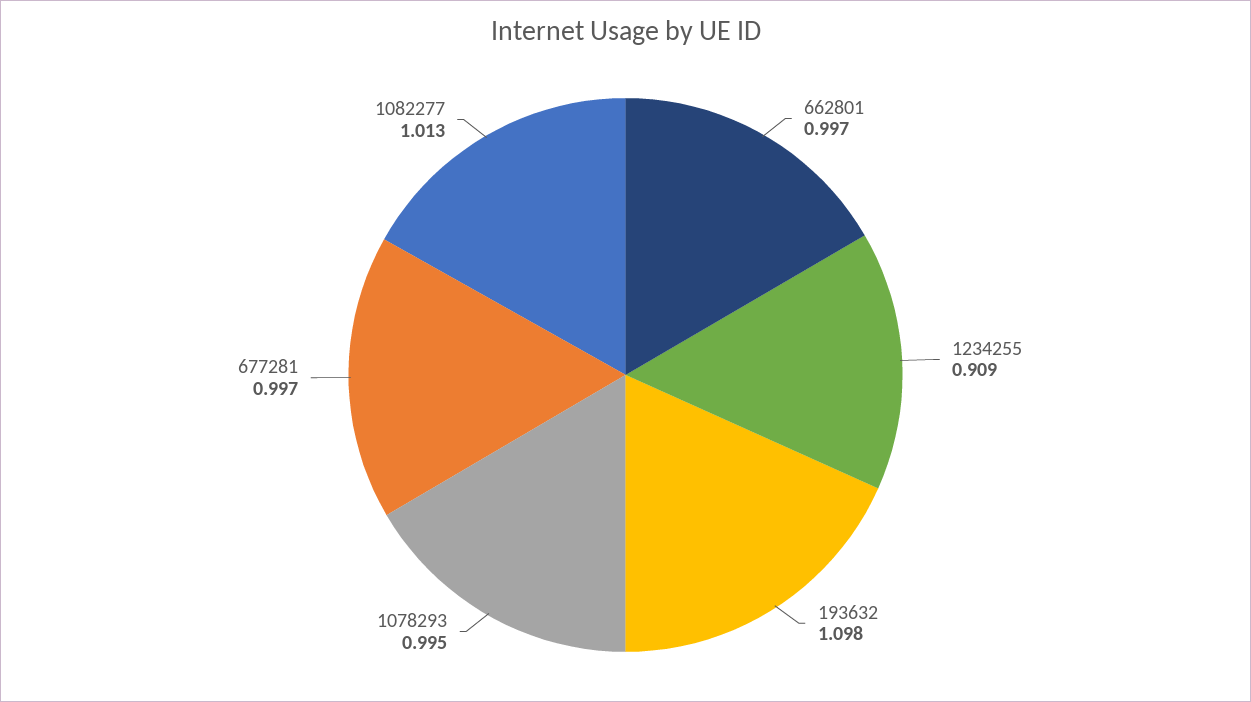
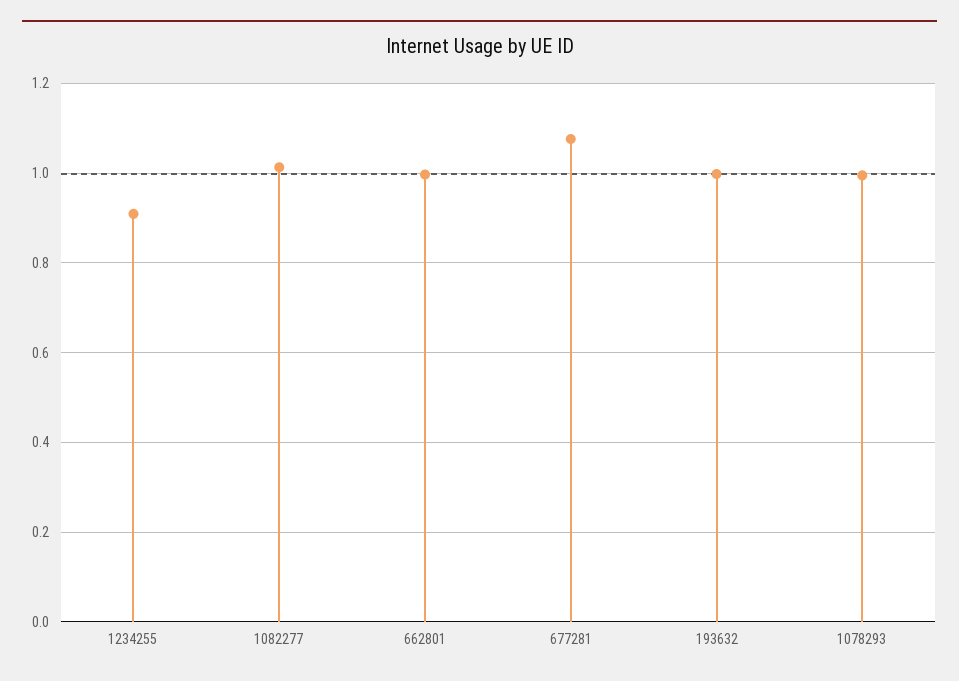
  {
    "662801": 0.997,
    "1234255": 0.909,
-   "193632": 1.098,
+   "193632": 1,
    "1078293": 0.995,
-   "677281": 0.997,
+   "677281": 1.08,
    "1082277": 1.013
  }

